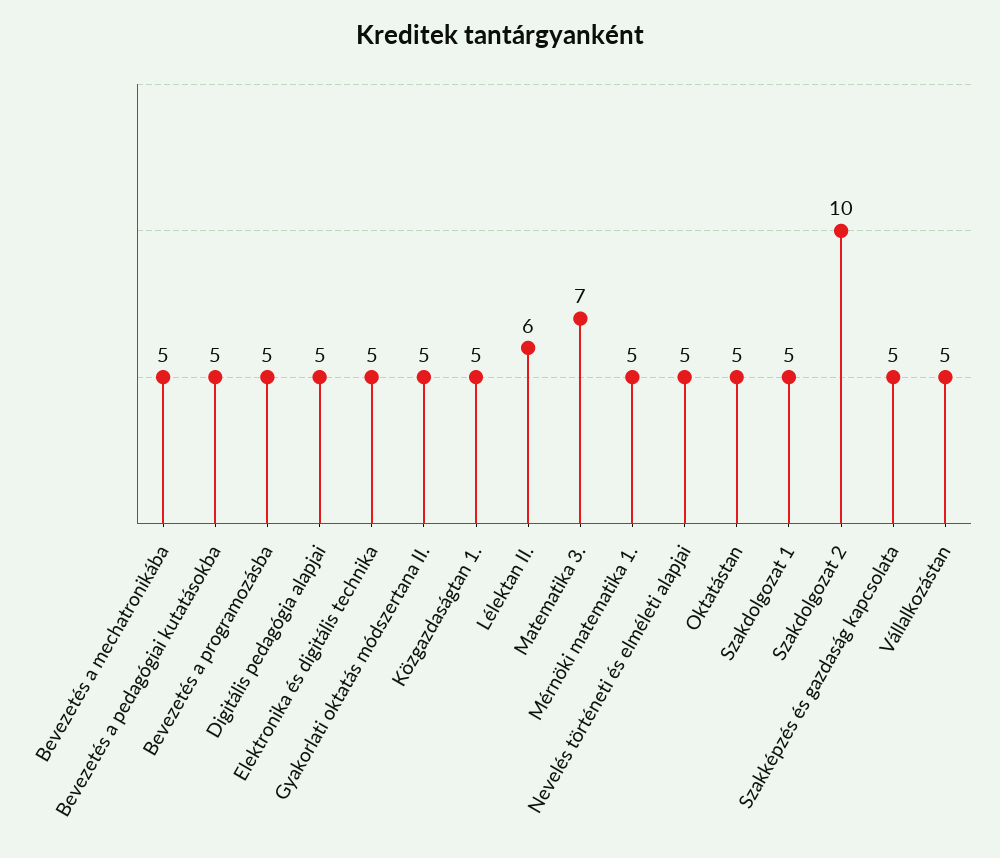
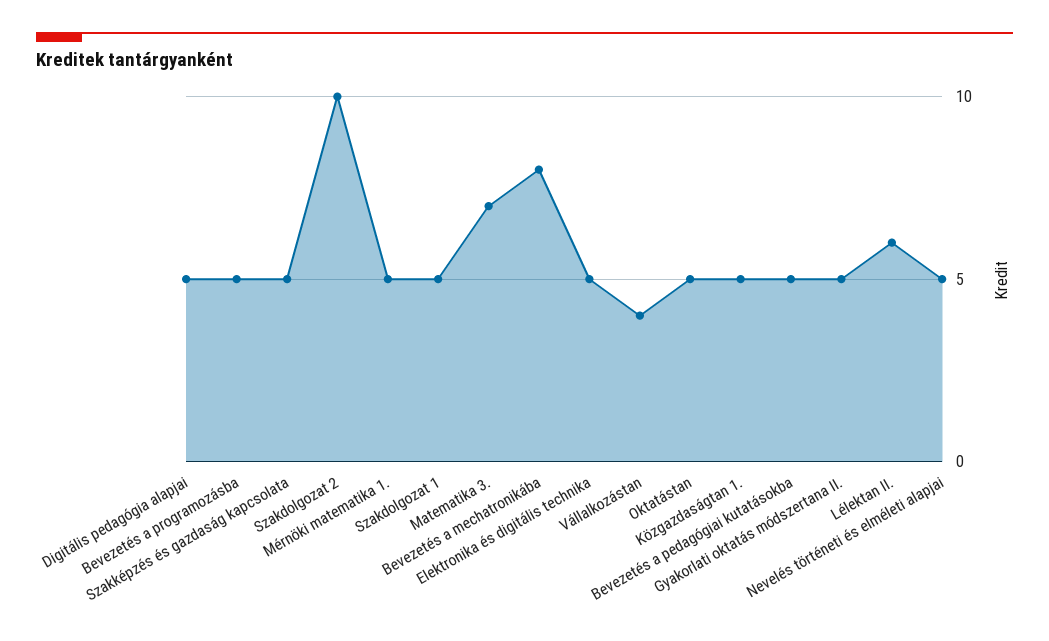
  {
-   "Bevezetés a mechatronikába": 5,
+   "Bevezetés a mechatronikába": 8,
    "Bevezetés a pedagógiai kutatásokba": 5,
    "Bevezetés a programozásba": 5,
    "Digitális pedagógia alapjai": 5,
    "Elektronika és digitális technika": 5,
    "Gyakorlati oktatás módszertana II.": 5,
    "Közgazdaságtan 1.": 5,
    "Lélektan II.": 6,
    "Matematika 3.": 7,
    "Mérnöki matematika 1.": 5,
    "Nevelés történeti és elméleti alapjai": 5,
    "Oktatástan": 5,
    "Szakdolgozat 1": 5,
    "Szakdolgozat 2": 10,
    "Szakképzés és gazdaság kapcsolata": 5,
-   "Vállalkozástan": 5
+   "Vállalkozástan": 4
  }

